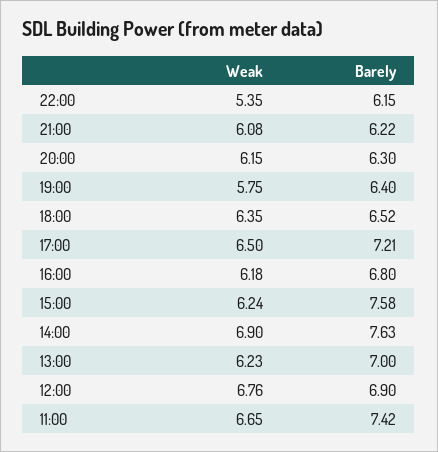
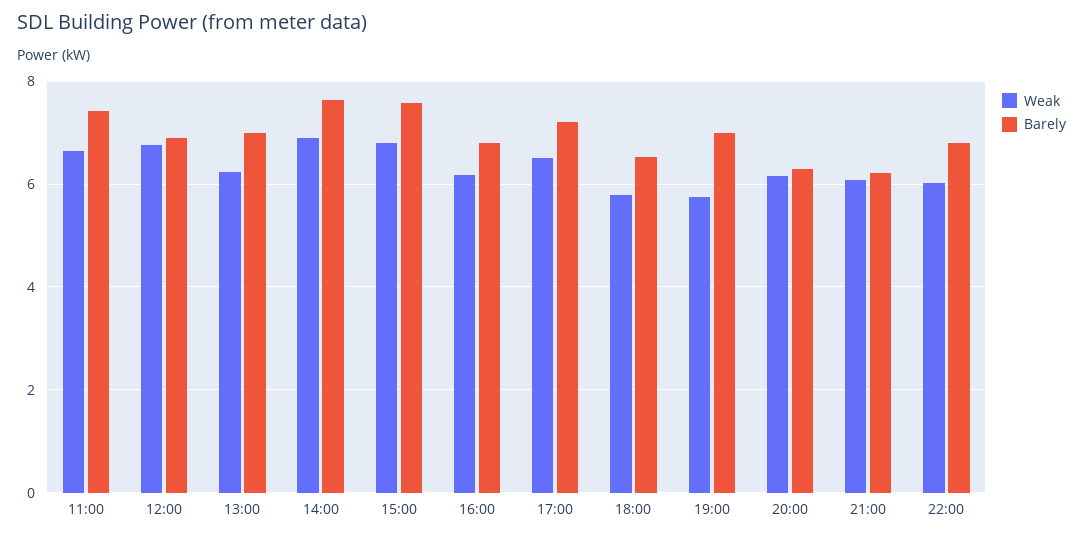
  {
    "Weak": {
-     "22:00": 5.35,
+     "22:00": 6,
      "21:00": 6.08,
      "20:00": 6.15,
      "19:00": 5.75,
-     "18:00": 6.35,
+     "18:00": 5.8,
      "17:00": 6.5,
      "16:00": 6.18,
-     "15:00": 6.24,
+     "15:00": 6.8,
      "14:00": 6.9,
      "13:00": 6.23,
      "12:00": 6.76,
      "11:00": 6.65
    },
    "Barely": {
-     "22:00": 6.15,
+     "22:00": 6.8,
      "21:00": 6.22,
      "20:00": 6.3,
-     "19:00": 6.4,
+     "19:00": 7,
      "18:00": 6.52,
      "17:00": 7.21,
      "16:00": 6.8,
      "15:00": 7.58,
      "14:00": 7.63,
      "13:00": 7,
      "12:00": 6.9,
      "11:00": 7.42
    }
  }

